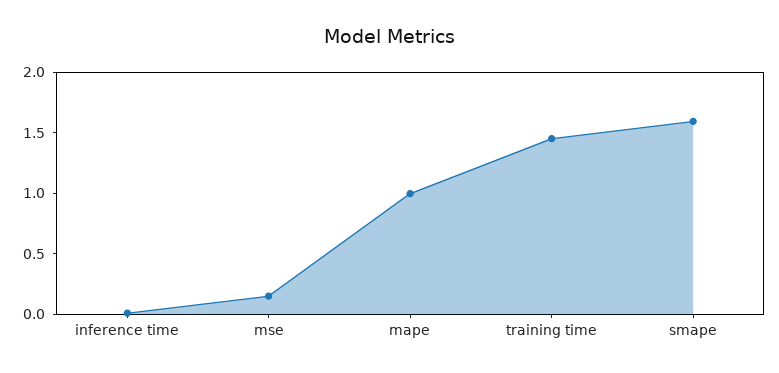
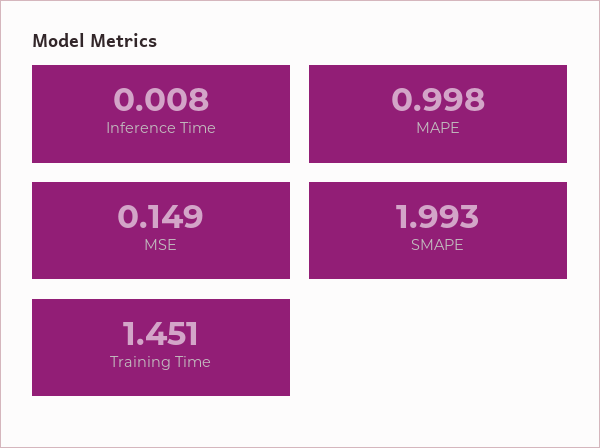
  {
    "inference time": 0.008,
    "mse": 0.149,
    "mape": 0.998,
    "training time": 1.451,
-   "smape": 1.6
+   "smape": 1.993
  }

